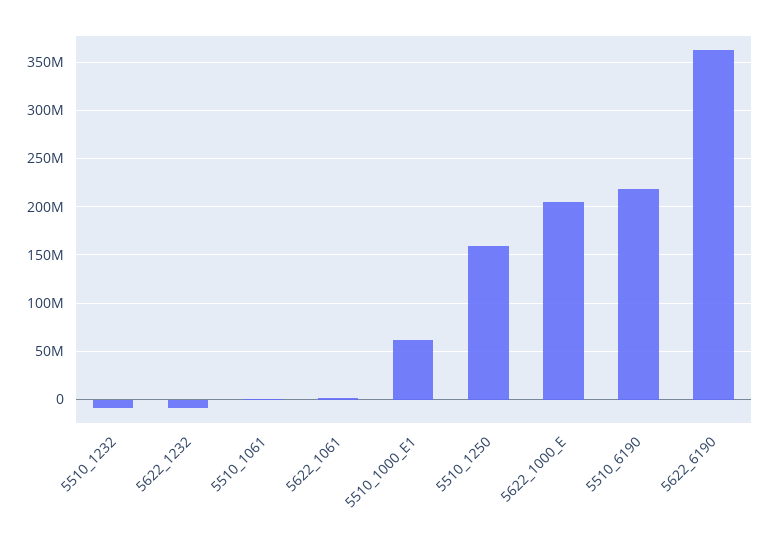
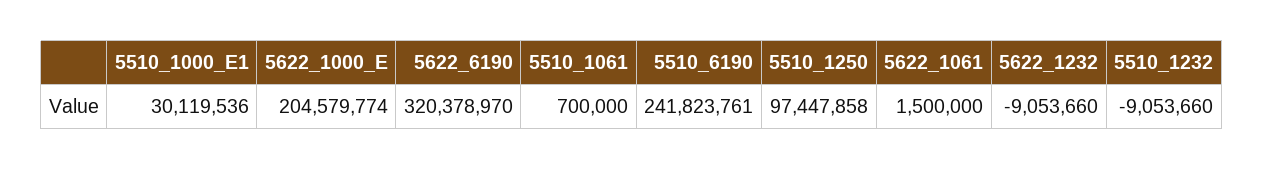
  {
    "5510_1232": -9053660,
    "5622_1232": -9053660,
    "5510_1061": 700000,
    "5622_1061": 1500000,
-   "5510_1000_E1": 60000000,
+   "5510_1000_E1": 30119536,
-   "5510_1250": 160000000,
+   "5510_1250": 97447858,
    "5622_1000_E": 204579774,
-   "5510_6190": 220000000,
+   "5510_6190": 241823761,
-   "5622_6190": 360000000
+   "5622_6190": 320378970
  }

